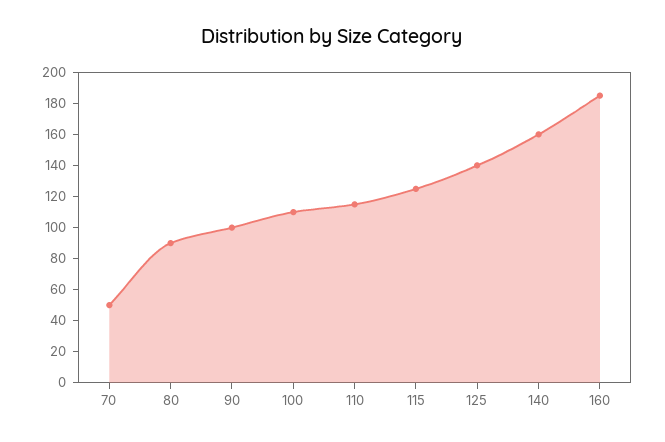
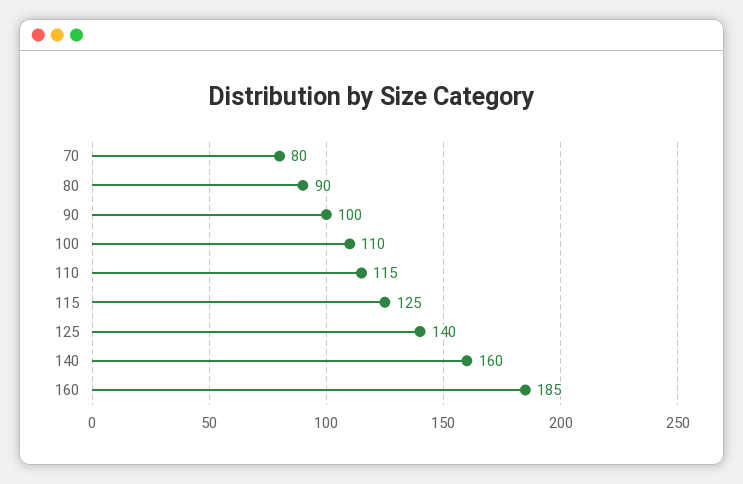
  {
-   "70": 50,
+   "70": 80,
    "80": 90,
    "90": 100,
    "100": 110,
    "110": 115,
    "115": 125,
    "125": 140,
    "140": 160,
    "160": 185
  }

